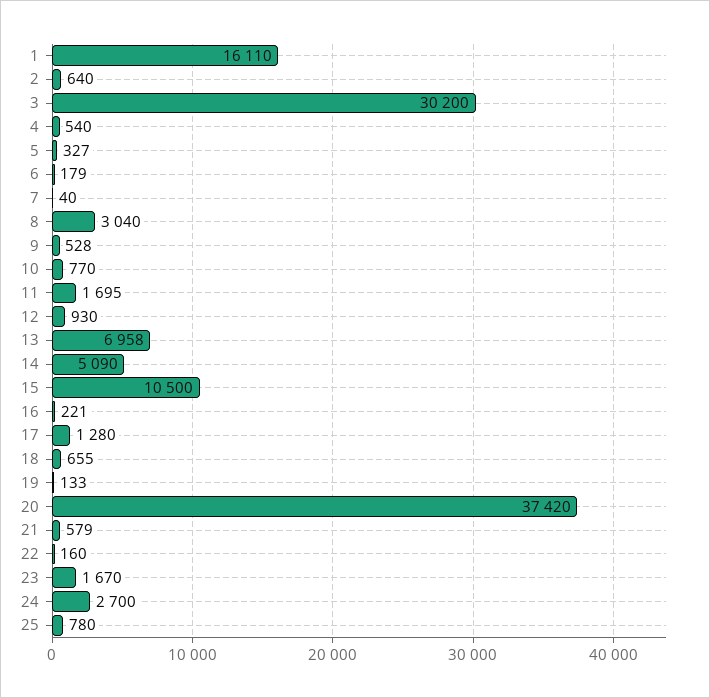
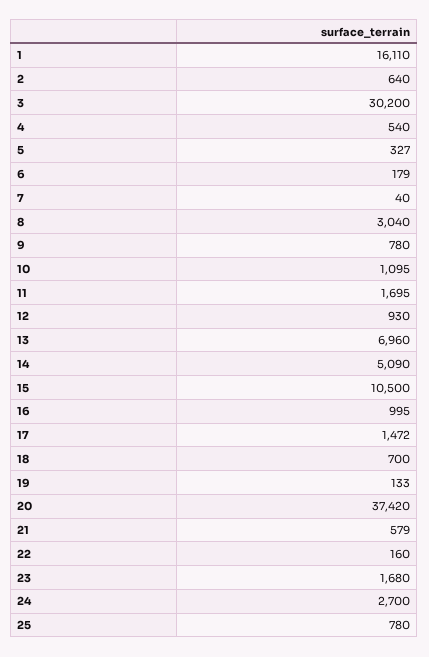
  {
    "1": 16110,
    "2": 640,
    "3": 30200,
    "4": 540,
    "5": 327,
    "6": 179,
    "7": 40,
    "8": 3040,
-   "9": 528,
+   "9": 780,
-   "10": 770,
+   "10": 1095,
    "11": 1695,
    "12": 930,
-   "13": 6958,
+   "13": 6960,
    "14": 5090,
    "15": 10500,
-   "16": 221,
+   "16": 995,
-   "17": 1280,
+   "17": 1472,
-   "18": 655,
+   "18": 700,
    "19": 133,
    "20": 37420,
    "21": 579,
    "22": 160,
-   "23": 1670,
+   "23": 1680,
    "24": 2700,
    "25": 780
  }

